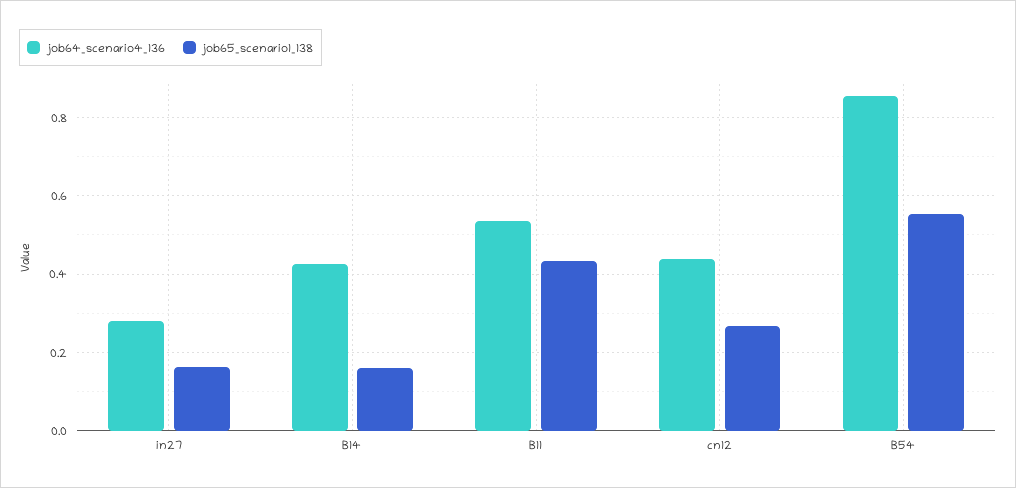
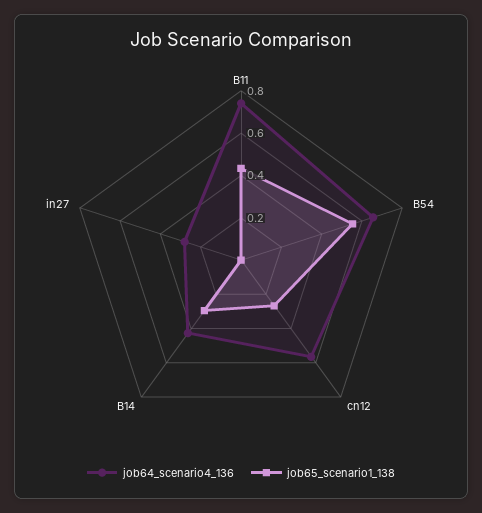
  {
    "job64_scenario4_136": {
      "in27": 0.28,
      "B14": 0.42,
-     "B11": 0.54,
+     "B11": 0.75,
-     "cn12": 0.44,
+     "cn12": 0.55,
-     "B54": 0.86
+     "B54": 0.65
    },
    "job65_scenario1_138": {
-     "in27": 0.16,
+     "in27": 0,
-     "B14": 0.16,
+     "B14": 0.3,
      "B11": 0.44,
      "cn12": 0.26,
      "B54": 0.56
    }
  }

